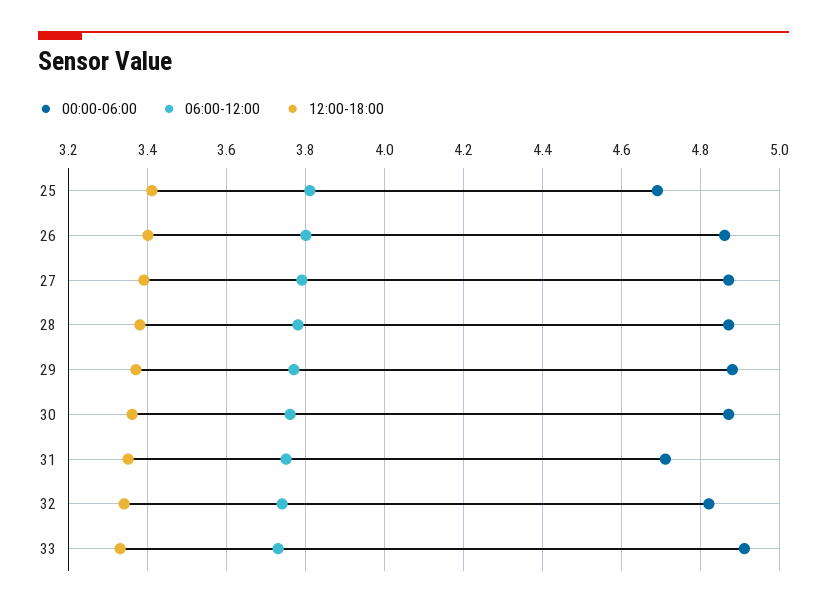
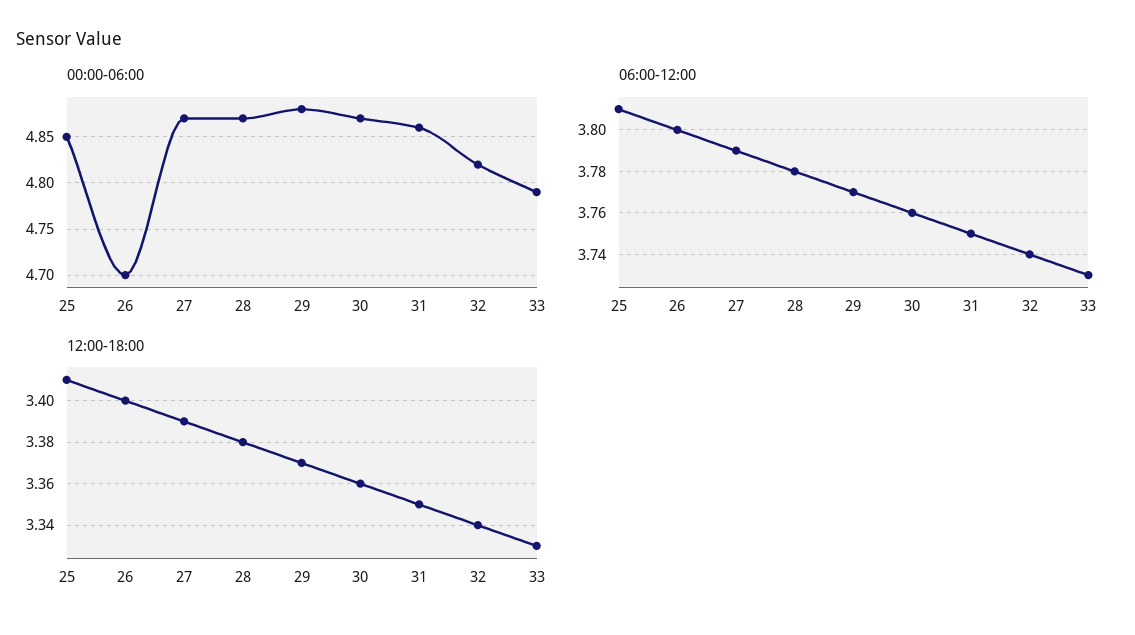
  {
    "00:00-06:00": {
-     "25": 4.7,
+     "25": 4.85,
-     "26": 4.85,
+     "26": 4.7,
      "27": 4.87,
      "28": 4.87,
      "29": 4.88,
      "30": 4.87,
-     "31": 4.7,
+     "31": 4.86,
      "32": 4.82,
-     "33": 4.9
+     "33": 4.79
    },
    "06:00-12:00": {
      "25": 3.81,
      "26": 3.8,
      "27": 3.79,
      "28": 3.78,
      "29": 3.77,
      "30": 3.76,
      "31": 3.75,
      "32": 3.74,
      "33": 3.73
    },
    "12:00-18:00": {
      "25": 3.41,
      "26": 3.4,
      "27": 3.39,
      "28": 3.38,
      "29": 3.37,
      "30": 3.36,
      "31": 3.35,
      "32": 3.34,
      "33": 3.33
    }
  }

